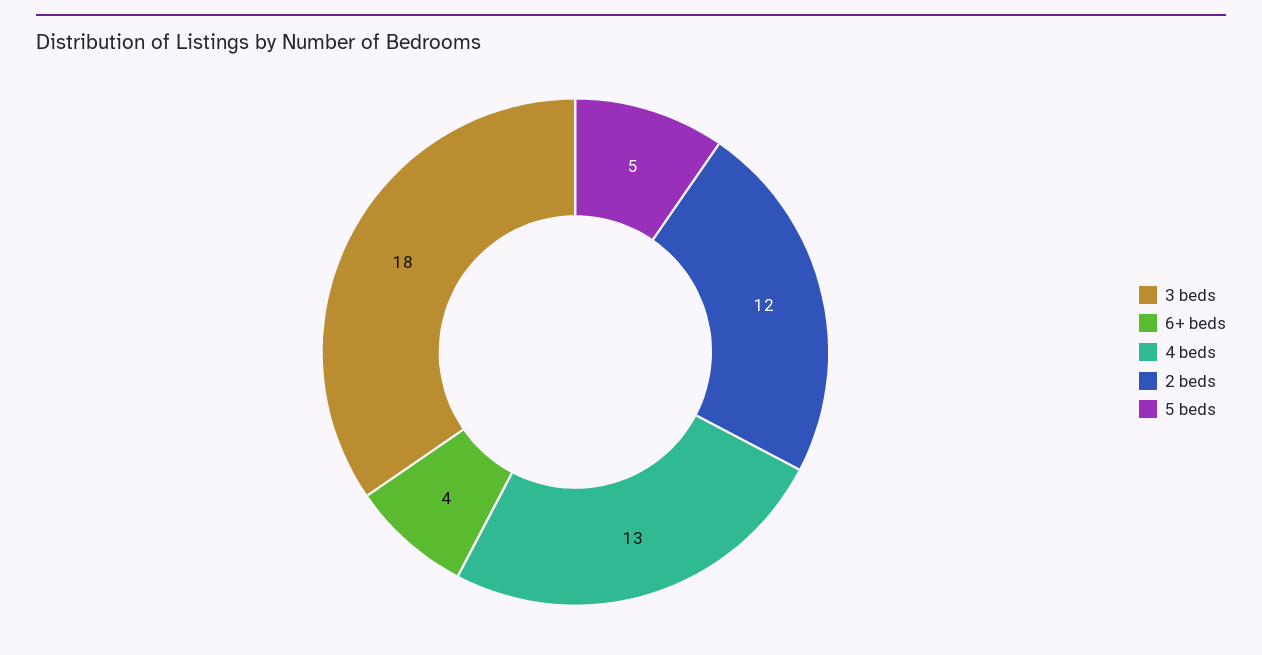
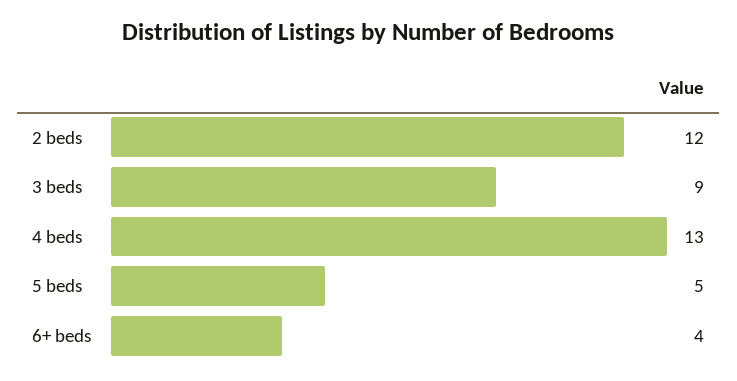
  {
-   "3 beds": 18,
+   "3 beds": 9,
    "6+ beds": 4,
    "4 beds": 13,
    "2 beds": 12,
    "5 beds": 5
  }

